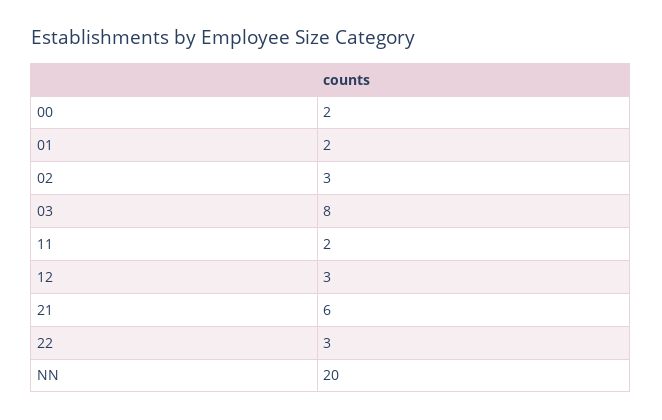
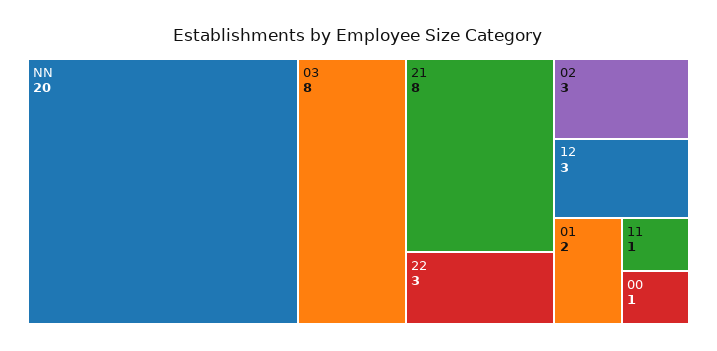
  {
-   "00": 2,
+   "00": 1,
    "01": 2,
    "02": 3,
    "03": 8,
-   "11": 2,
+   "11": 1,
    "12": 3,
-   "21": 6,
+   "21": 8,
    "22": 3,
    "NN": 20
  }

